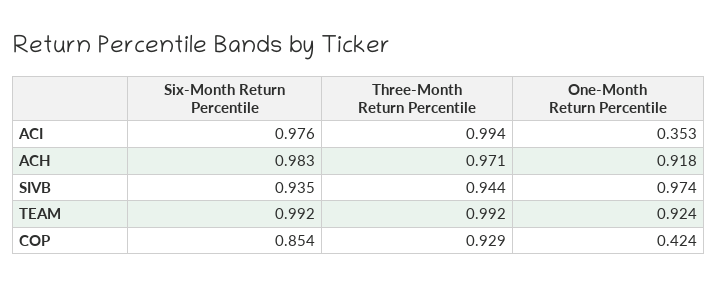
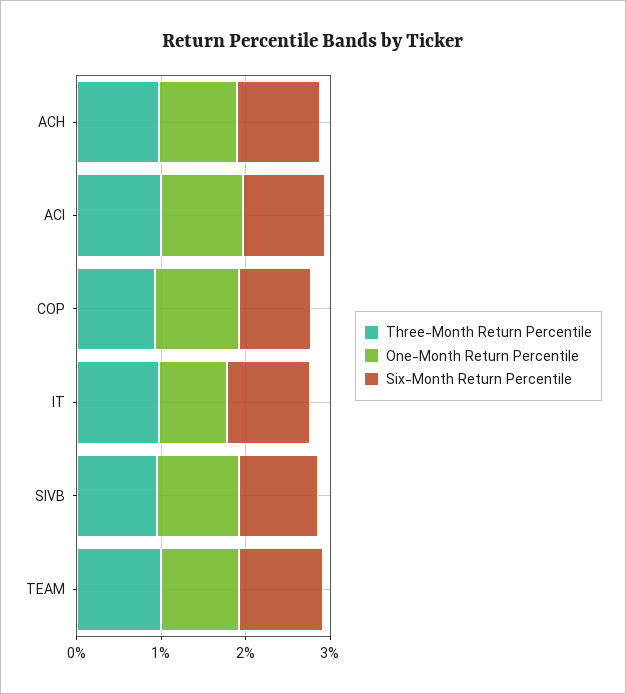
  {
    "Six-Month Return Percentile": {
      "ACI": 0.976,
      "ACH": 0.983,
      "SIVB": 0.935,
      "TEAM": 0.992,
-     "COP": 0.854
+     "COP": 0.854,
+     "IT": 1
    },
    "Three-Month Return Percentile": {
      "ACI": 0.994,
      "ACH": 0.971,
      "SIVB": 0.944,
      "TEAM": 0.992,
-     "COP": 0.929
+     "COP": 0.929,
+     "IT": 1
    },
    "One-Month Return Percentile": {
-     "ACI": 0.353,
+     "ACI": 1,
      "ACH": 0.918,
      "SIVB": 0.974,
      "TEAM": 0.924,
-     "COP": 0.424
+     "COP": 1,
+     "IT": 0.8
    }
  }

